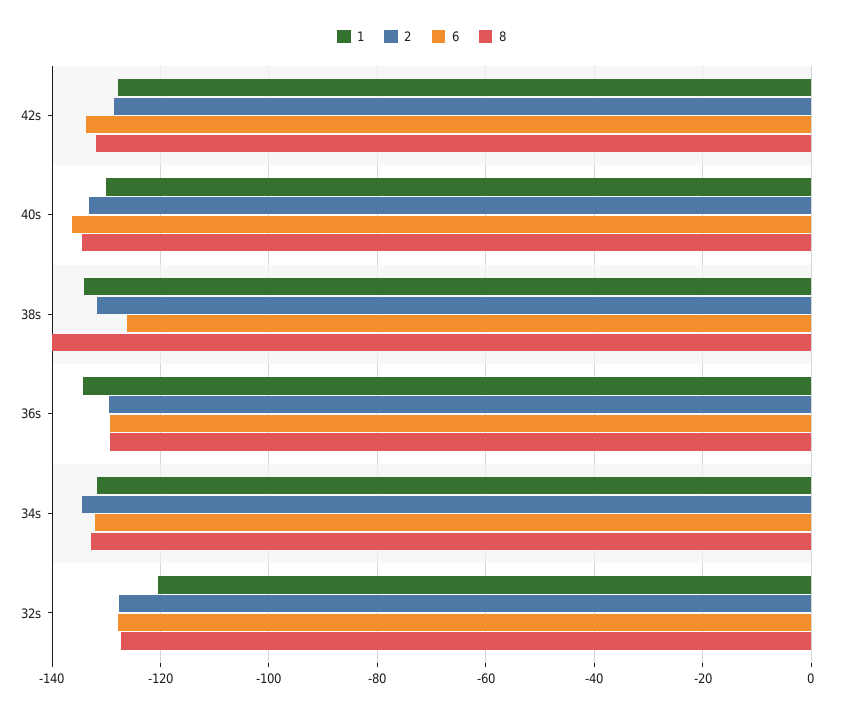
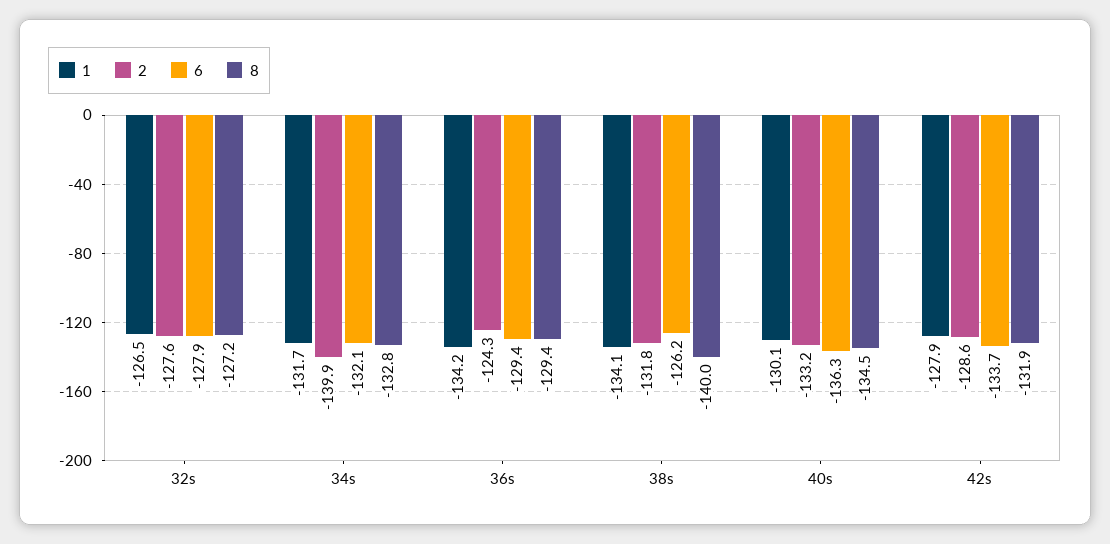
  {
    "1": {
      "42s": -127.9,
      "40s": -130.1,
      "38s": -134.1,
      "36s": -134.2,
      "34s": -131.7,
-     "32s": -120
+     "32s": -126.5
    },
    "2": {
      "42s": -128.6,
      "40s": -133.2,
      "38s": -131.8,
-     "36s": -130,
+     "36s": -124.3,
-     "34s": -134,
+     "34s": -139.9,
      "32s": -127.6
    },
    "6": {
      "42s": -133.7,
      "40s": -136.3,
      "38s": -126.2,
      "36s": -129.4,
      "34s": -132.1,
      "32s": -127.9
    },
    "8": {
      "42s": -131.9,
      "40s": -134.5,
      "38s": -140,
      "36s": -129.4,
      "34s": -132.8,
      "32s": -127.2
    }
  }

